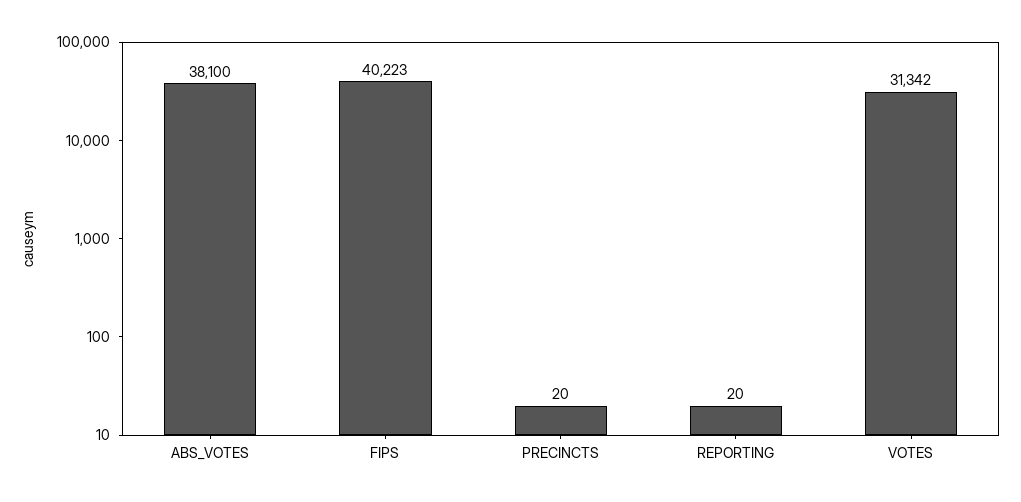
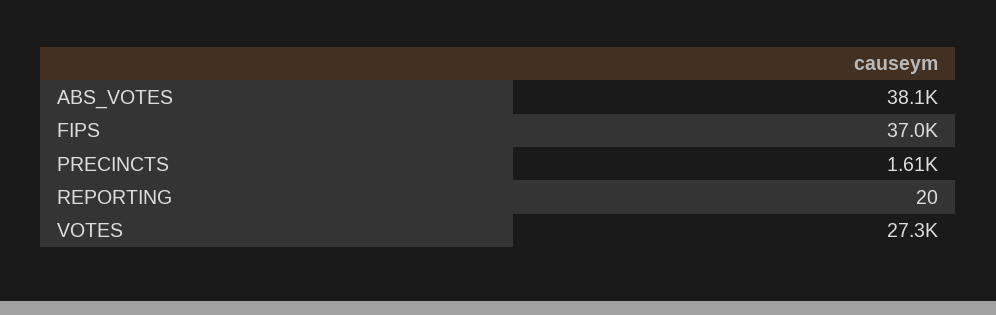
  {
    "ABS_VOTES": 38100,
-   "FIPS": 40223,
+   "FIPS": 37000,
-   "PRECINCTS": 20,
+   "PRECINCTS": 1610,
    "REPORTING": 20,
-   "VOTES": 31342
+   "VOTES": 27300
  }

